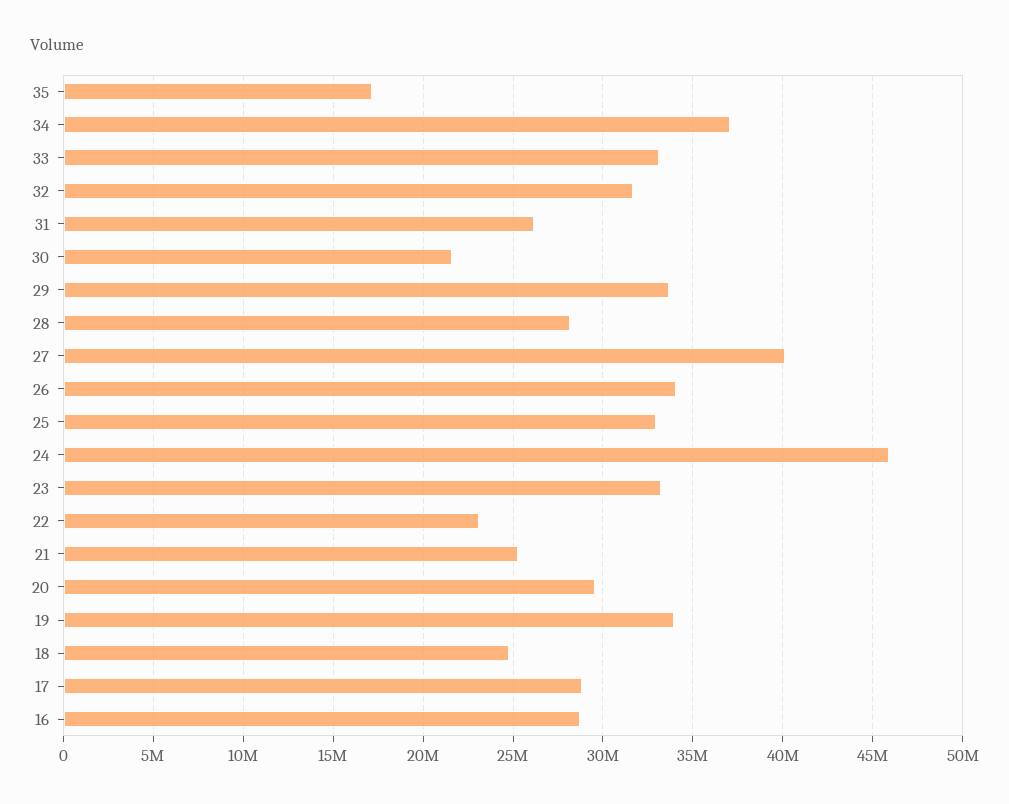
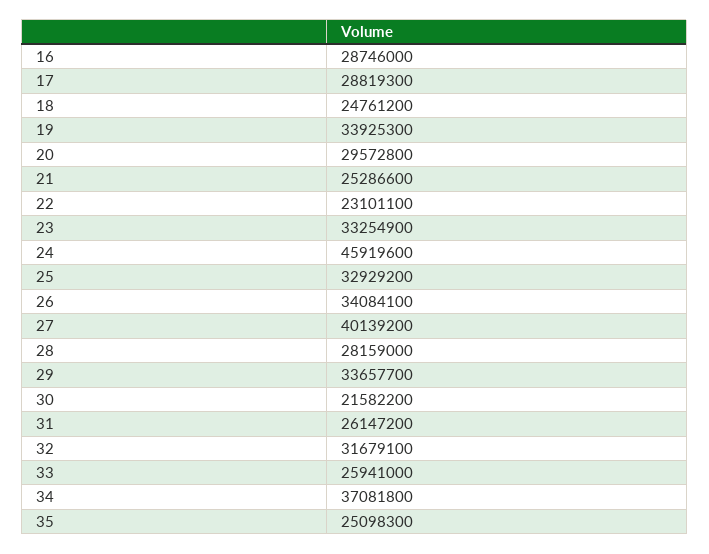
  {
-   "35": 17000000,
+   "35": 25098300,
    "34": 37081800,
-   "33": 33000000,
+   "33": 25941000,
    "32": 31679100,
    "31": 26147200,
    "30": 21582200,
    "29": 33657700,
    "28": 28159000,
    "27": 40139200,
    "26": 34084100,
    "25": 32929200,
    "24": 45919600,
    "23": 33254900,
    "22": 23101100,
    "21": 25286600,
    "20": 29572800,
    "19": 33925300,
    "18": 24761200,
    "17": 28819300,
    "16": 28746000
  }

